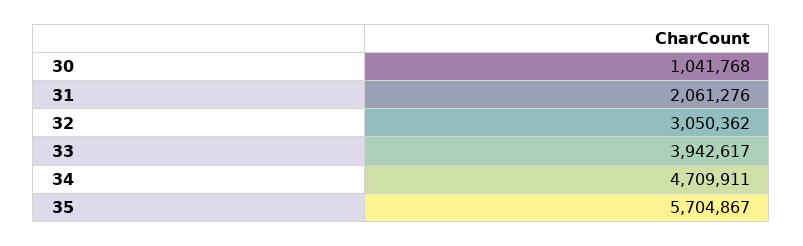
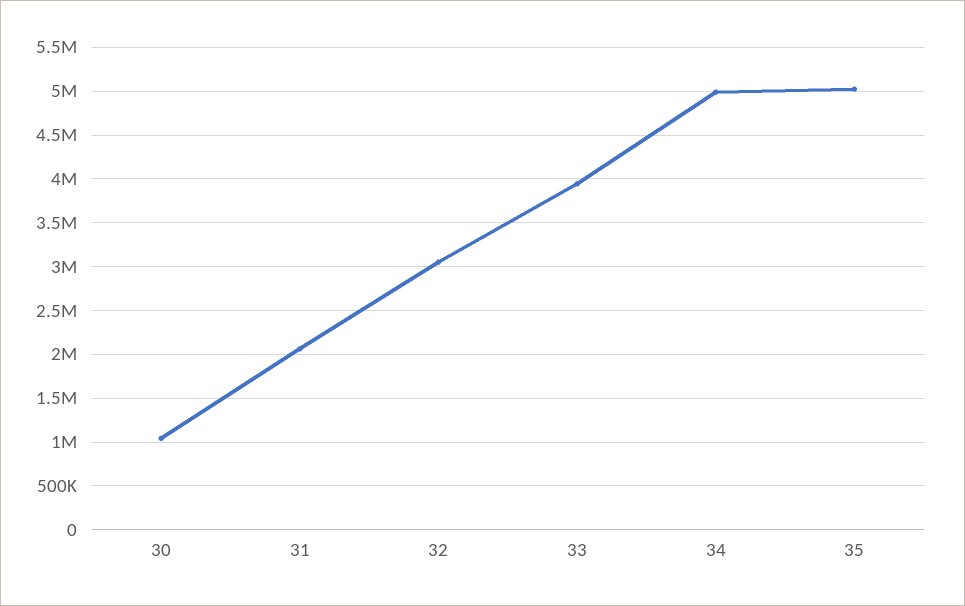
  {
    "30": 1041768,
    "31": 2061276,
    "32": 3050362,
    "33": 3942617,
-   "34": 4709911,
+   "34": 5000000,
-   "35": 5704867
+   "35": 5000000
  }

